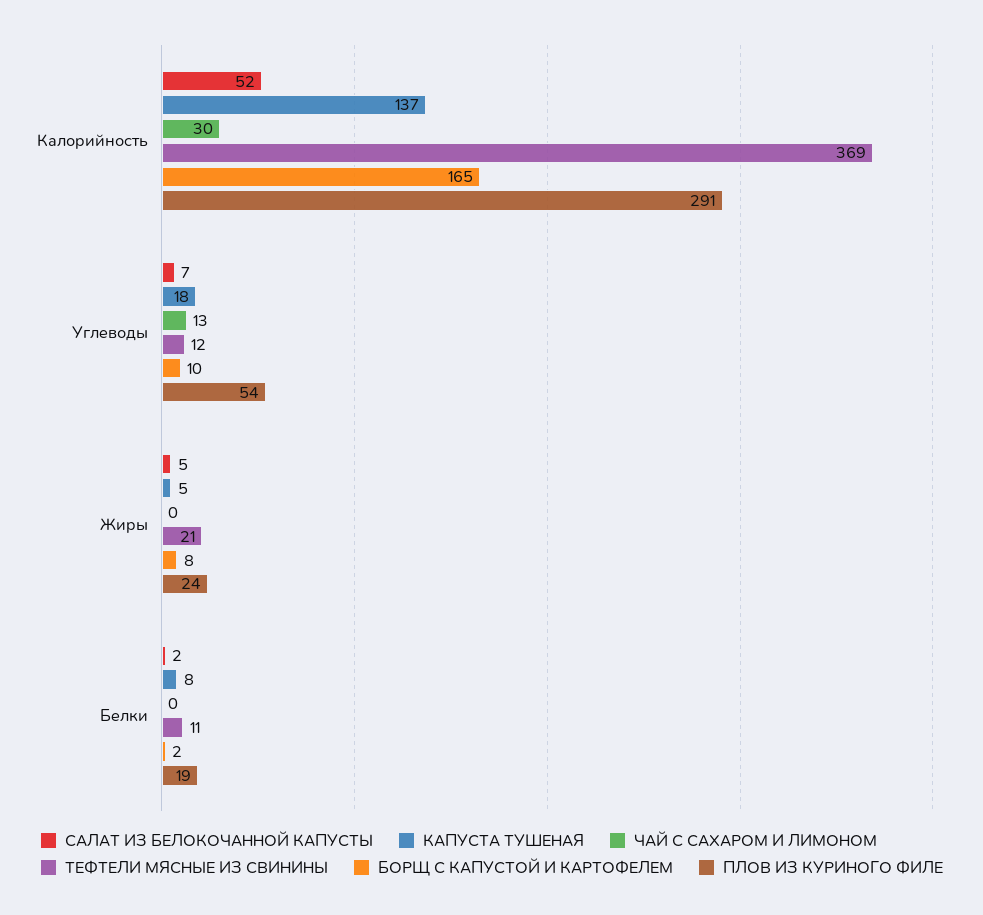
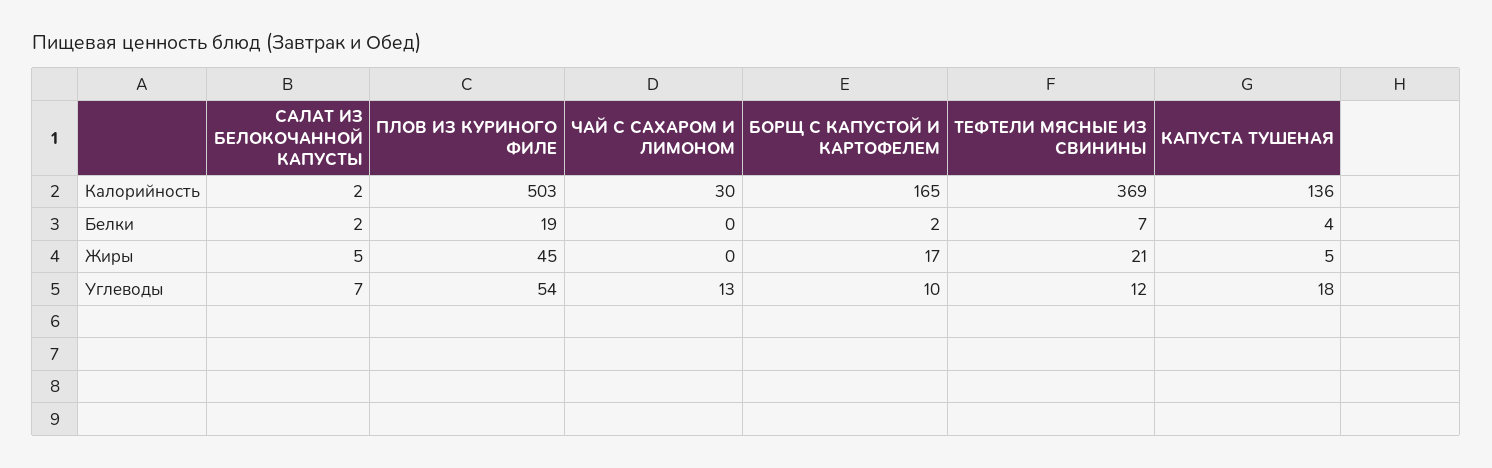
  {
    "САЛАТ ИЗ БЕЛОКОЧАННОЙ КАПУСТЫ": {
-     "Калорийность": 52,
+     "Калорийность": 2,
      "Углеводы": 7,
      "Жиры": 5,
      "Белки": 2
    },
    "КАПУСТА ТУШЕНАЯ": {
-     "Калорийность": 137,
+     "Калорийность": 136,
      "Углеводы": 18,
      "Жиры": 5,
-     "Белки": 8
+     "Белки": 4
    },
    "ЧАЙ С САХАРОМ И ЛИМОНОМ": {
      "Калорийность": 30,
      "Углеводы": 13,
      "Жиры": 0,
      "Белки": 0
    },
    "ТЕФТЕЛИ МЯСНЫЕ ИЗ СВИНИНЫ": {
      "Калорийность": 369,
      "Углеводы": 12,
      "Жиры": 21,
-     "Белки": 11
+     "Белки": 7
    },
    "БОРЩ С КАПУСТОЙ И КАРТОФЕЛЕМ": {
      "Калорийность": 165,
      "Углеводы": 10,
-     "Жиры": 8,
+     "Жиры": 17,
      "Белки": 2
    },
    "ПЛОВ ИЗ КУРИНОГО ФИЛЕ": {
-     "Калорийность": 291,
+     "Калорийность": 503,
      "Углеводы": 54,
-     "Жиры": 24,
+     "Жиры": 45,
      "Белки": 19
    }
  }

